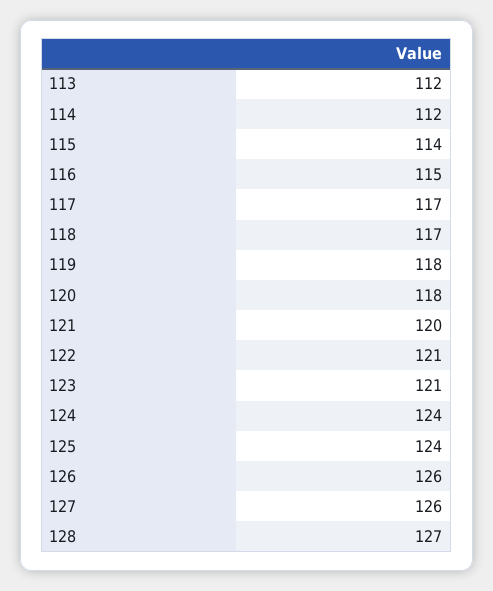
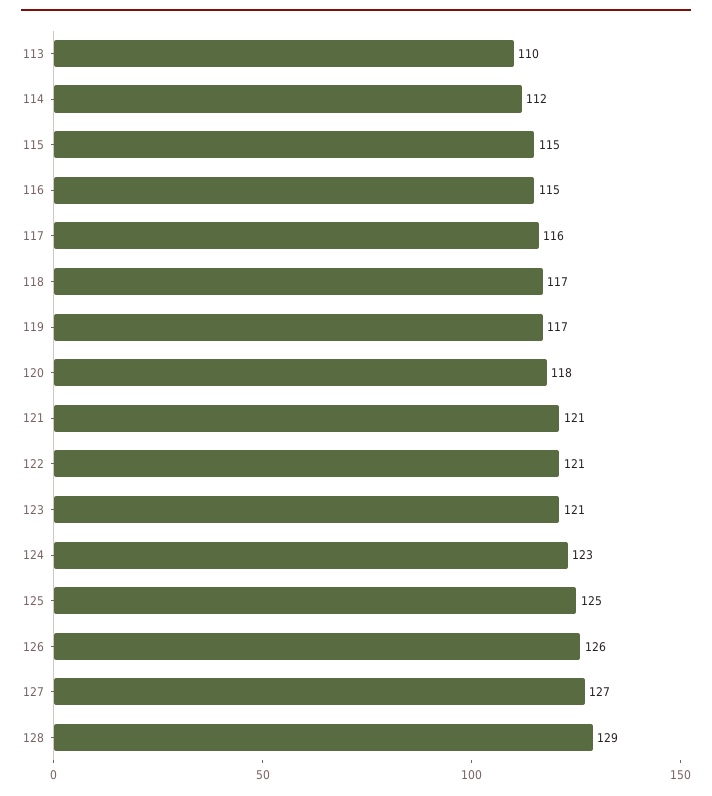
  {
-   "113": 112,
+   "113": 110,
    "114": 112,
-   "115": 114,
+   "115": 115,
    "116": 115,
-   "117": 117,
+   "117": 116,
    "118": 117,
-   "119": 118,
+   "119": 117,
    "120": 118,
-   "121": 120,
+   "121": 121,
    "122": 121,
    "123": 121,
-   "124": 124,
+   "124": 123,
-   "125": 124,
+   "125": 125,
    "126": 126,
-   "127": 126,
+   "127": 127,
-   "128": 127
+   "128": 129
  }

